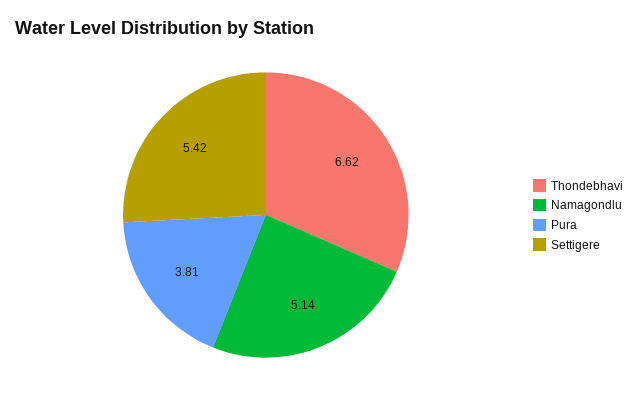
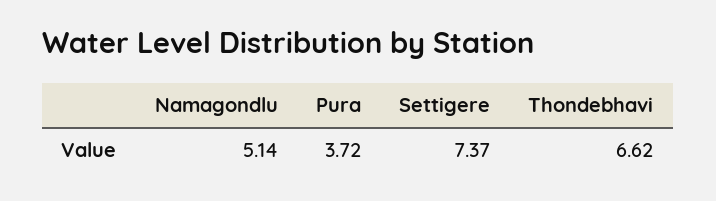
  {
    "Thondebhavi": 6.62,
    "Namagondlu": 5.14,
-   "Pura": 3.81,
+   "Pura": 3.72,
-   "Settigere": 5.42
+   "Settigere": 7.37
  }

